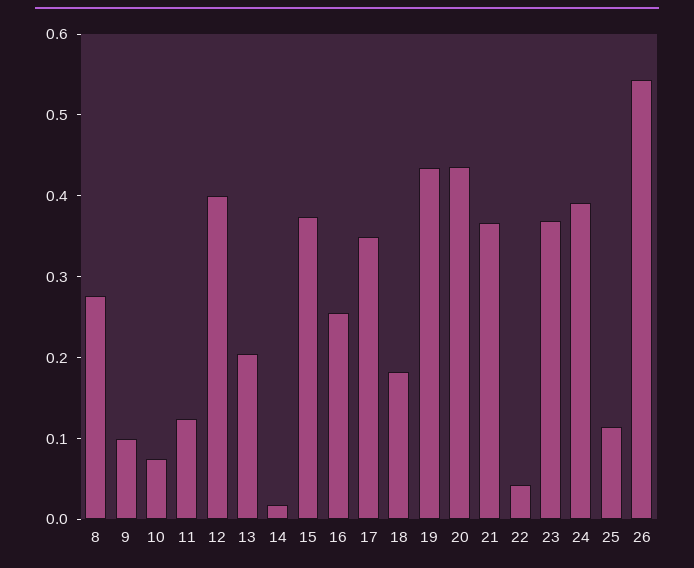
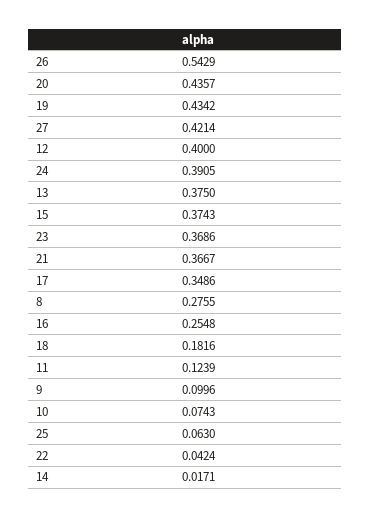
  {
    "8": 0.2755,
    "9": 0.0996,
    "10": 0.0743,
    "11": 0.1239,
    "12": 0.4,
-   "13": 0.2,
+   "13": 0.375,
    "14": 0.0171,
    "15": 0.3743,
    "16": 0.2548,
    "17": 0.3486,
    "18": 0.1816,
    "19": 0.4342,
    "20": 0.4357,
    "21": 0.3667,
    "22": 0.0424,
    "23": 0.3686,
    "24": 0.3905,
-   "25": 0.12,
+   "25": 0.063,
-   "26": 0.5429
+   "26": 0.5429,
+   "27": 0.4214
  }

